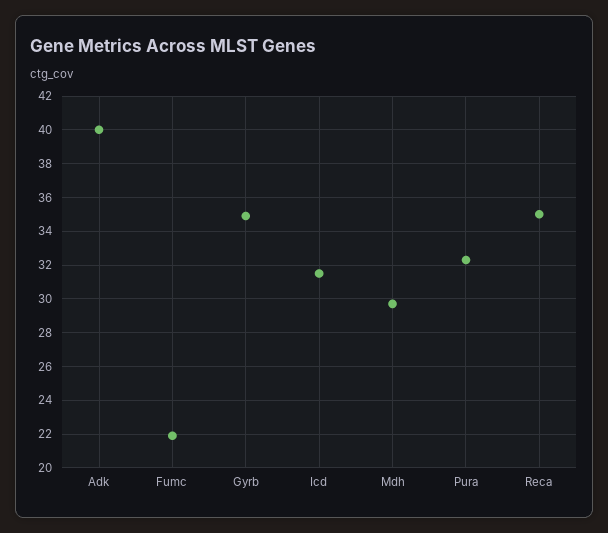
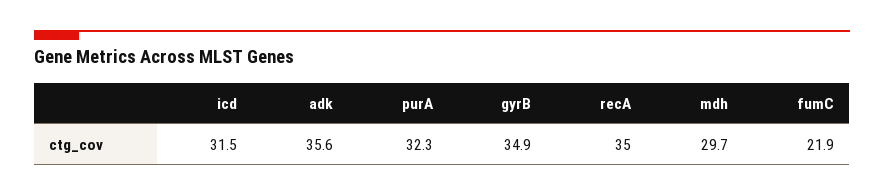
  {
-   "Adk": 40,
+   "Adk": 35.6,
    "Fumc": 21.9,
    "Gyrb": 34.9,
    "Icd": 31.5,
    "Mdh": 29.7,
    "Pura": 32.3,
    "Reca": 35
  }

